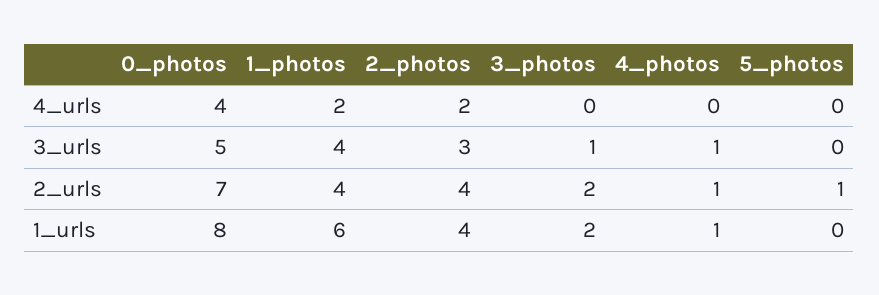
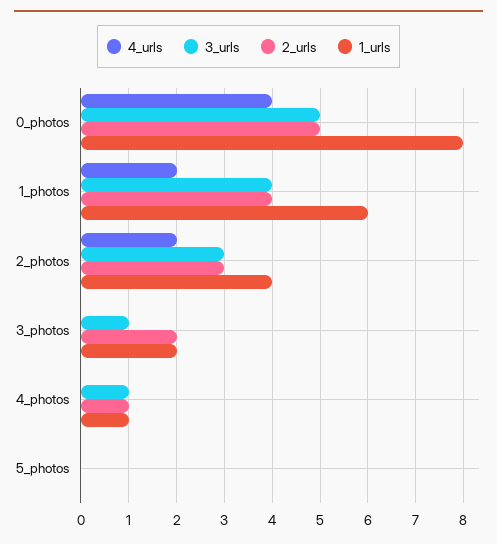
  {
    "4_urls": {
      "0_photos": 4,
      "1_photos": 2,
      "2_photos": 2,
      "3_photos": 0,
      "4_photos": 0,
      "5_photos": 0
    },
    "3_urls": {
      "0_photos": 5,
      "1_photos": 4,
      "2_photos": 3,
      "3_photos": 1,
      "4_photos": 1,
      "5_photos": 0
    },
    "2_urls": {
-     "0_photos": 7,
+     "0_photos": 5,
      "1_photos": 4,
-     "2_photos": 4,
+     "2_photos": 3,
      "3_photos": 2,
      "4_photos": 1,
-     "5_photos": 1
+     "5_photos": 0
    },
    "1_urls": {
      "0_photos": 8,
      "1_photos": 6,
      "2_photos": 4,
      "3_photos": 2,
      "4_photos": 1,
      "5_photos": 0
    }
  }

